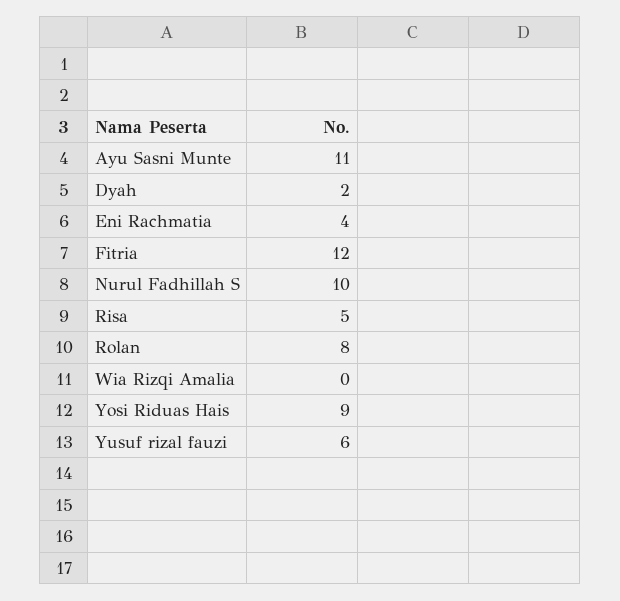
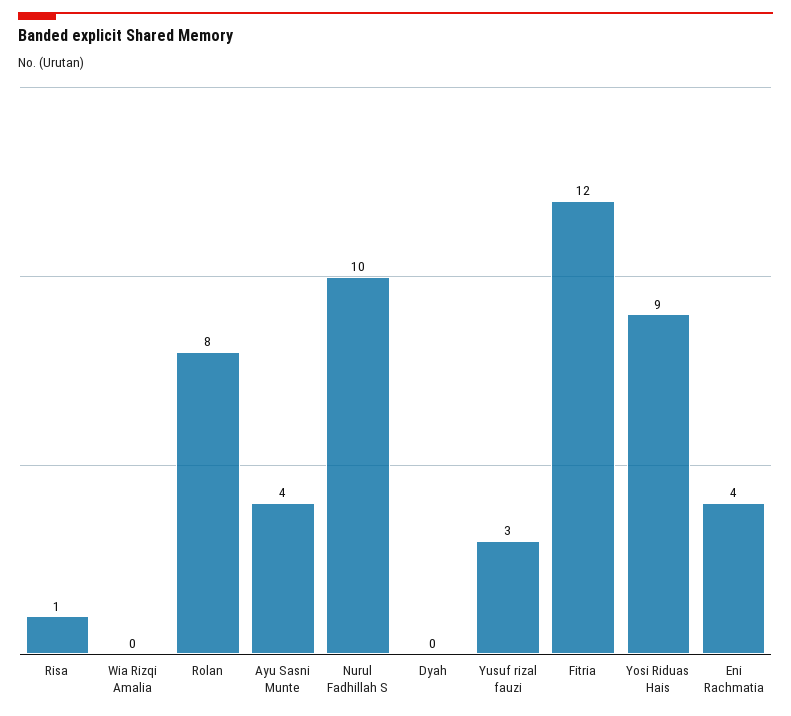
  {
-   "Ayu Sasni Munte": 11,
+   "Ayu Sasni Munte": 4,
-   "Dyah": 2,
+   "Dyah": 0,
    "Eni Rachmatia": 4,
    "Fitria": 12,
    "Nurul Fadhillah S": 10,
-   "Risa": 5,
+   "Risa": 1,
    "Rolan": 8,
    "Wia Rizqi Amalia": 0,
    "Yosi Riduas Hais": 9,
-   "Yusuf rizal fauzi": 6
+   "Yusuf rizal fauzi": 3
  }

